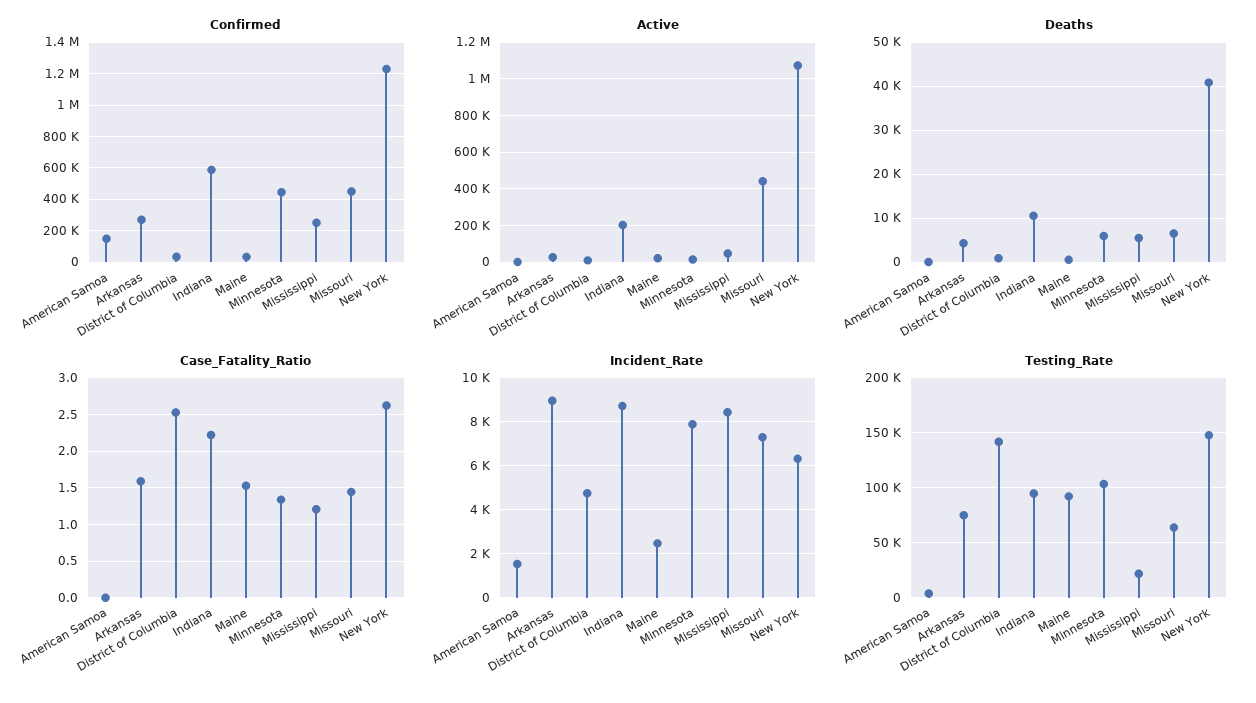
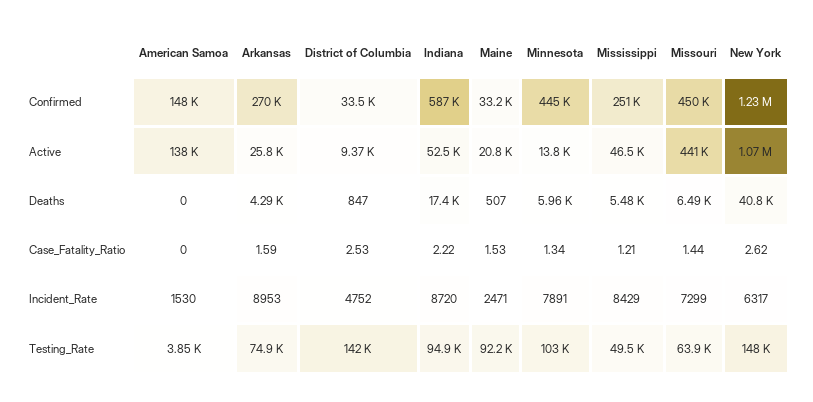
  {
    "Confirmed": {
      "American Samoa": 148000,
      "Arkansas": 270000,
      "District of Columbia": 33500,
      "Indiana": 587000,
      "Maine": 33200,
      "Minnesota": 445000,
      "Mississippi": 251000,
      "Missouri": 450000,
      "New York": 1230000
    },
    "Active": {
-     "American Samoa": 0,
+     "American Samoa": 138000,
      "Arkansas": 25800,
      "District of Columbia": 9370,
-     "Indiana": 200000,
+     "Indiana": 52500,
      "Maine": 20800,
      "Minnesota": 13800,
      "Mississippi": 46500,
      "Missouri": 441000,
      "New York": 1070000
    },
    "Deaths": {
      "American Samoa": 0,
      "Arkansas": 4290,
      "District of Columbia": 847,
-     "Indiana": 10000,
+     "Indiana": 17400,
      "Maine": 507,
      "Minnesota": 5960,
      "Mississippi": 5480,
      "Missouri": 6490,
      "New York": 40800
    },
    "Case_Fatality_Ratio": {
      "American Samoa": 0,
      "Arkansas": 1.59,
      "District of Columbia": 2.53,
      "Indiana": 2.22,
      "Maine": 1.53,
      "Minnesota": 1.34,
      "Mississippi": 1.21,
      "Missouri": 1.44,
      "New York": 2.62
    },
    "Incident_Rate": {
      "American Samoa": 1530,
      "Arkansas": 8953,
      "District of Columbia": 4752,
      "Indiana": 8720,
      "Maine": 2471,
      "Minnesota": 7891,
      "Mississippi": 8429,
      "Missouri": 7299,
      "New York": 6317
    },
    "Testing_Rate": {
      "American Samoa": 3850,
      "Arkansas": 74900,
      "District of Columbia": 142000,
      "Indiana": 94900,
      "Maine": 92200,
      "Minnesota": 103000,
-     "Mississippi": 20000,
+     "Mississippi": 49500,
      "Missouri": 63900,
      "New York": 148000
    }
  }

